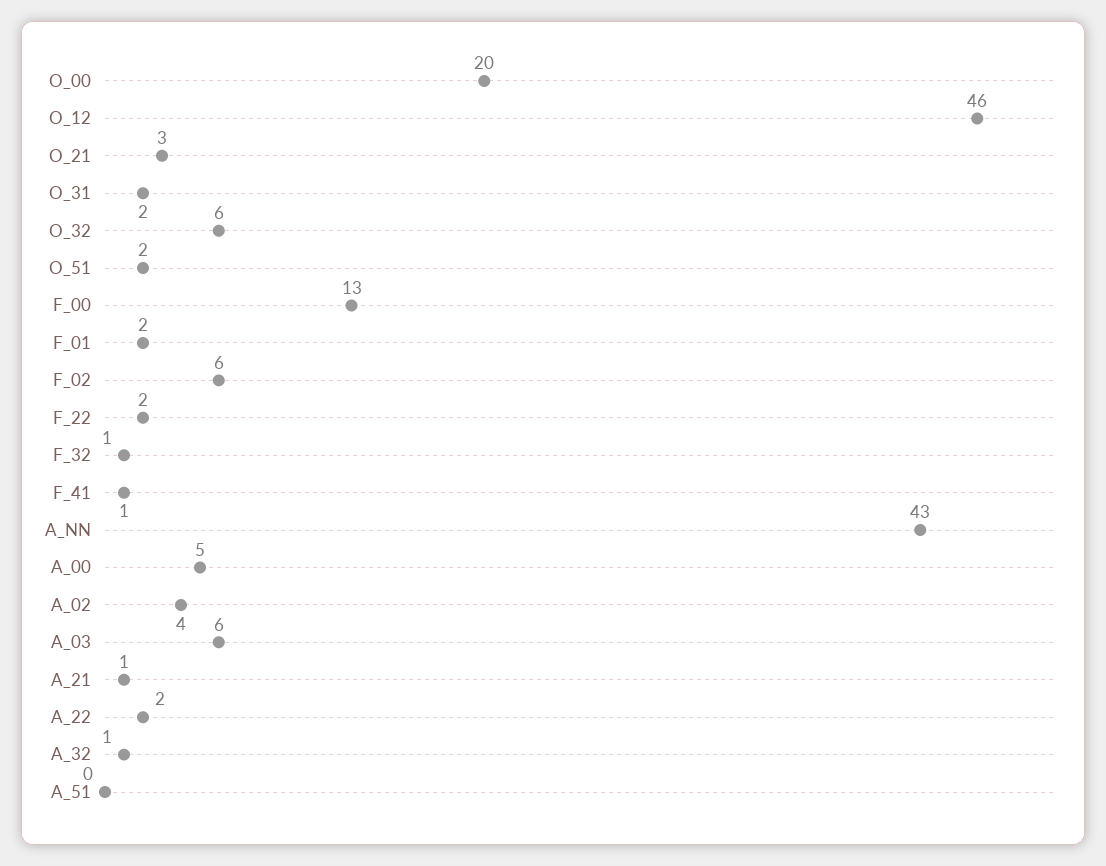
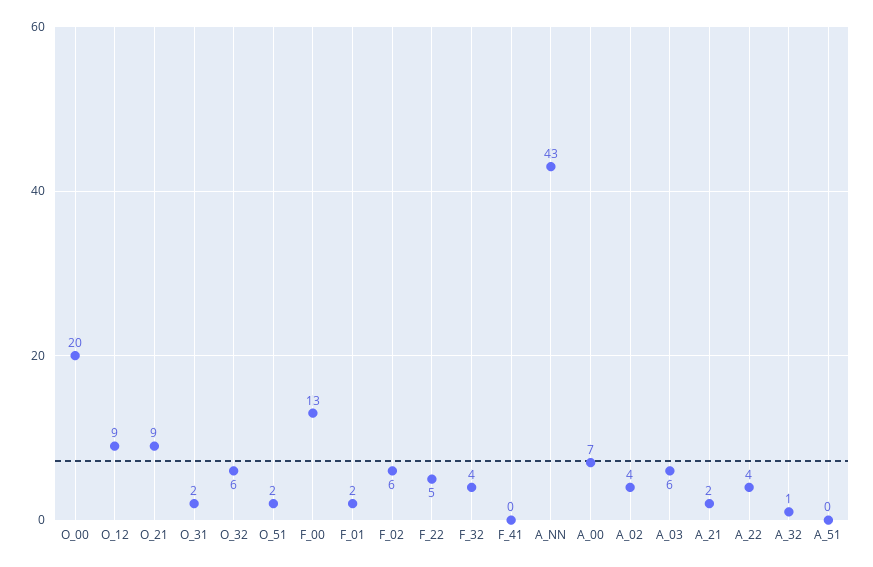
  {
    "O_00": 20,
-   "O_12": 46,
+   "O_12": 9,
-   "O_21": 3,
+   "O_21": 9,
    "O_31": 2,
    "O_32": 6,
    "O_51": 2,
    "F_00": 13,
    "F_01": 2,
    "F_02": 6,
-   "F_22": 2,
+   "F_22": 5,
-   "F_32": 1,
+   "F_32": 4,
-   "F_41": 1,
+   "F_41": 0,
    "A_NN": 43,
-   "A_00": 5,
+   "A_00": 7,
    "A_02": 4,
    "A_03": 6,
-   "A_21": 1,
+   "A_21": 2,
-   "A_22": 2,
+   "A_22": 4,
    "A_32": 1,
    "A_51": 0
  }

